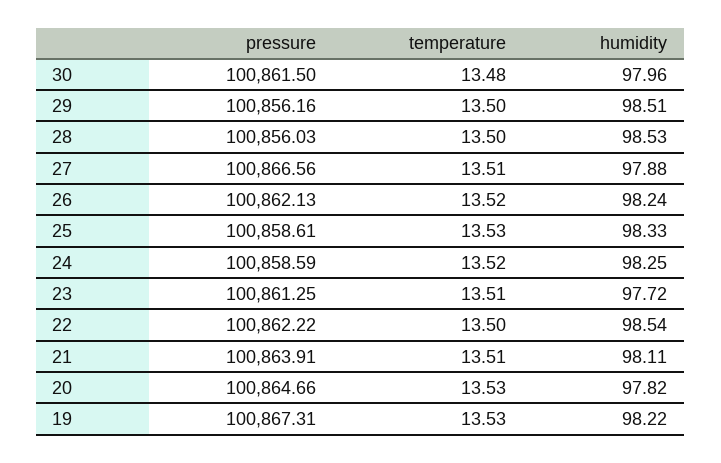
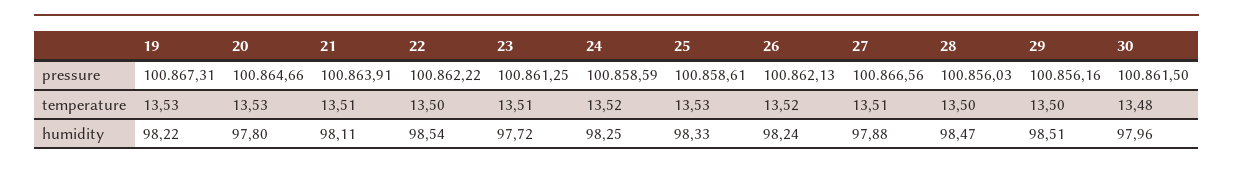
  {
    "pressure": {
      "30": 100861.5,
      "29": 100856.16,
      "28": 100856.03,
      "27": 100866.56,
      "26": 100862.13,
      "25": 100858.61,
      "24": 100858.59,
      "23": 100861.25,
      "22": 100862.22,
      "21": 100863.91,
      "20": 100864.66,
      "19": 100867.31
    },
    "temperature": {
      "30": 13.48,
      "29": 13.5,
      "28": 13.5,
      "27": 13.51,
      "26": 13.52,
      "25": 13.53,
      "24": 13.52,
      "23": 13.51,
      "22": 13.5,
      "21": 13.51,
      "20": 13.53,
      "19": 13.53
    },
    "humidity": {
      "30": 97.96,
      "29": 98.51,
-     "28": 98.53,
+     "28": 98.47,
      "27": 97.88,
      "26": 98.24,
      "25": 98.33,
      "24": 98.25,
      "23": 97.72,
      "22": 98.54,
      "21": 98.11,
-     "20": 97.82,
+     "20": 97.8,
      "19": 98.22
    }
  }

